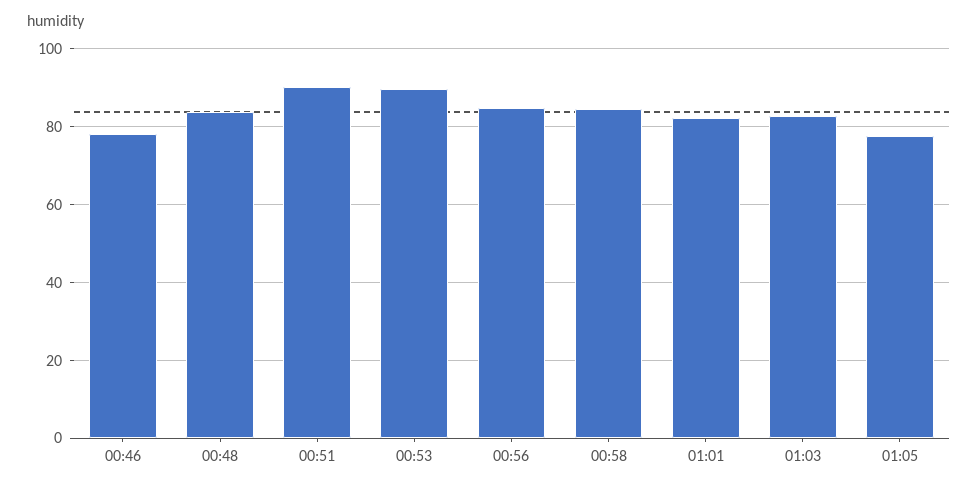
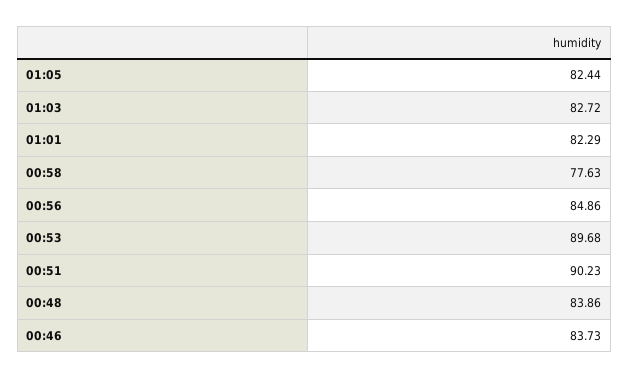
  {
-   "00:46": 78,
+   "00:46": 83.73,
    "00:48": 83.86,
    "00:51": 90.23,
    "00:53": 89.68,
    "00:56": 84.86,
-   "00:58": 84,
+   "00:58": 77.63,
    "01:01": 82.29,
    "01:03": 82.72,
-   "01:05": 78
+   "01:05": 82.44
  }

